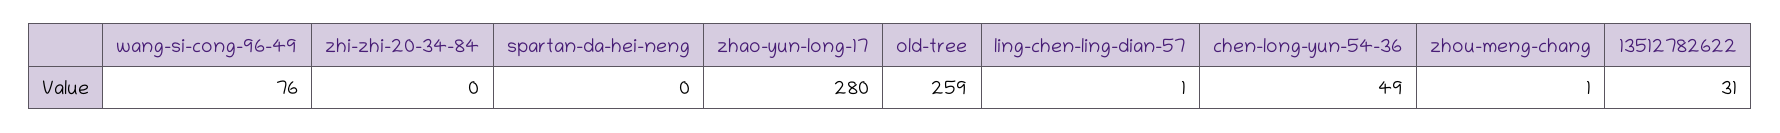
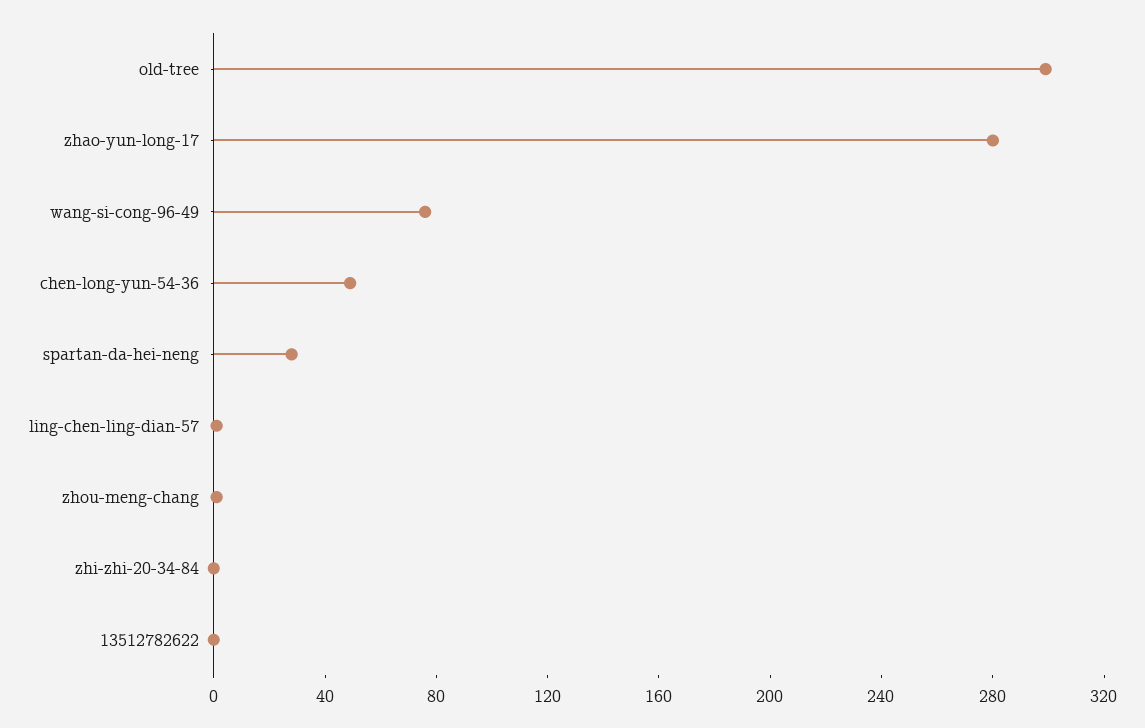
  {
    "wang-si-cong-96-49": 76,
    "zhi-zhi-20-34-84": 0,
-   "spartan-da-hei-neng": 0,
+   "spartan-da-hei-neng": 30,
    "zhao-yun-long-17": 280,
-   "old-tree": 259,
+   "old-tree": 300,
    "ling-chen-ling-dian-57": 1,
    "chen-long-yun-54-36": 49,
    "zhou-meng-chang": 1,
-   "13512782622": 31
+   "13512782622": 0
  }

